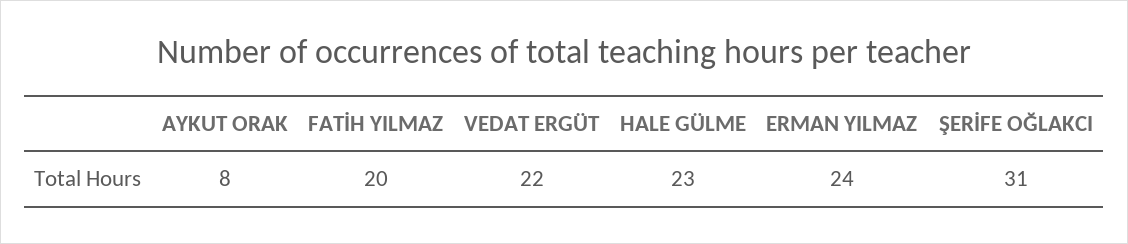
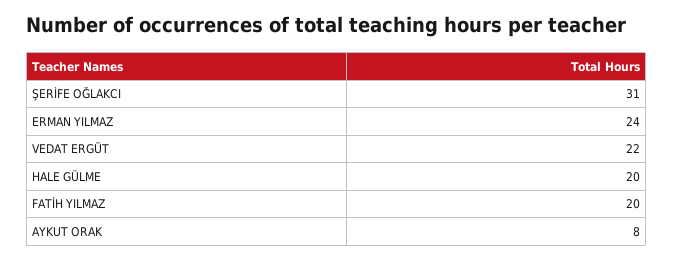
  {
    "AYKUT ORAK": 8,
    "FATİH YILMAZ": 20,
    "VEDAT ERGÜT": 22,
-   "HALE GÜLME": 23,
+   "HALE GÜLME": 20,
    "ERMAN YILMAZ": 24,
    "ŞERİFE OĞLAKCI": 31
  }

